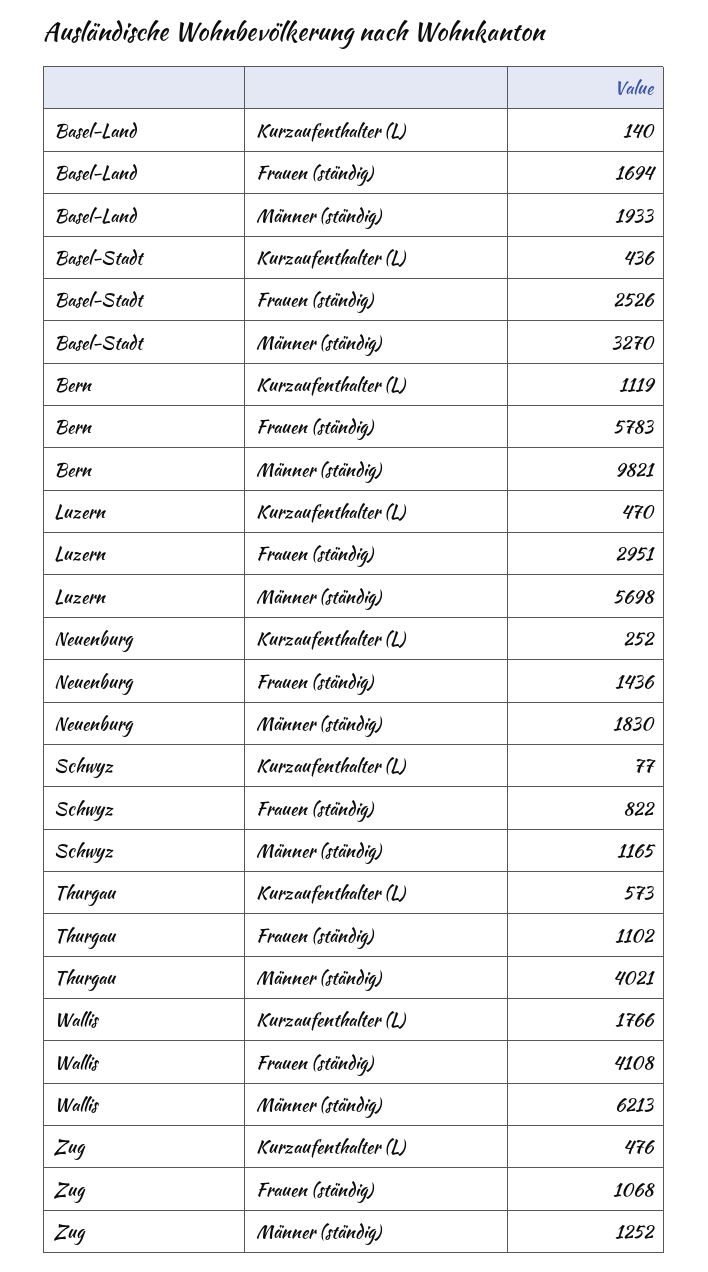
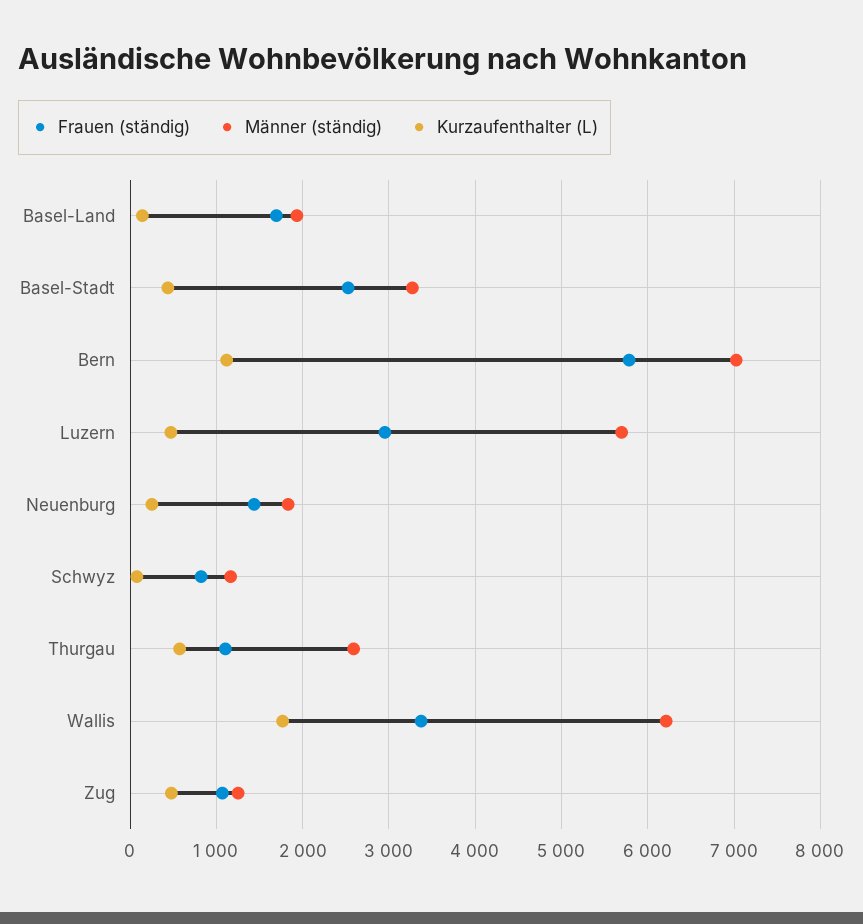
  {
    "Kurzaufenthalter (L)": {
      "Basel-Land": 140,
      "Basel-Stadt": 436,
      "Bern": 1119,
      "Luzern": 470,
      "Neuenburg": 252,
      "Schwyz": 77,
      "Thurgau": 573,
      "Wallis": 1766,
      "Zug": 476
    },
    "Frauen (ständig)": {
      "Basel-Land": 1694,
      "Basel-Stadt": 2526,
      "Bern": 5783,
      "Luzern": 2951,
      "Neuenburg": 1436,
      "Schwyz": 822,
      "Thurgau": 1102,
-     "Wallis": 4108,
+     "Wallis": 3400,
      "Zug": 1068
    },
    "Männer (ständig)": {
      "Basel-Land": 1933,
      "Basel-Stadt": 3270,
-     "Bern": 9821,
+     "Bern": 7000,
      "Luzern": 5698,
      "Neuenburg": 1830,
      "Schwyz": 1165,
-     "Thurgau": 4021,
+     "Thurgau": 2600,
      "Wallis": 6213,
      "Zug": 1252
    }
  }

